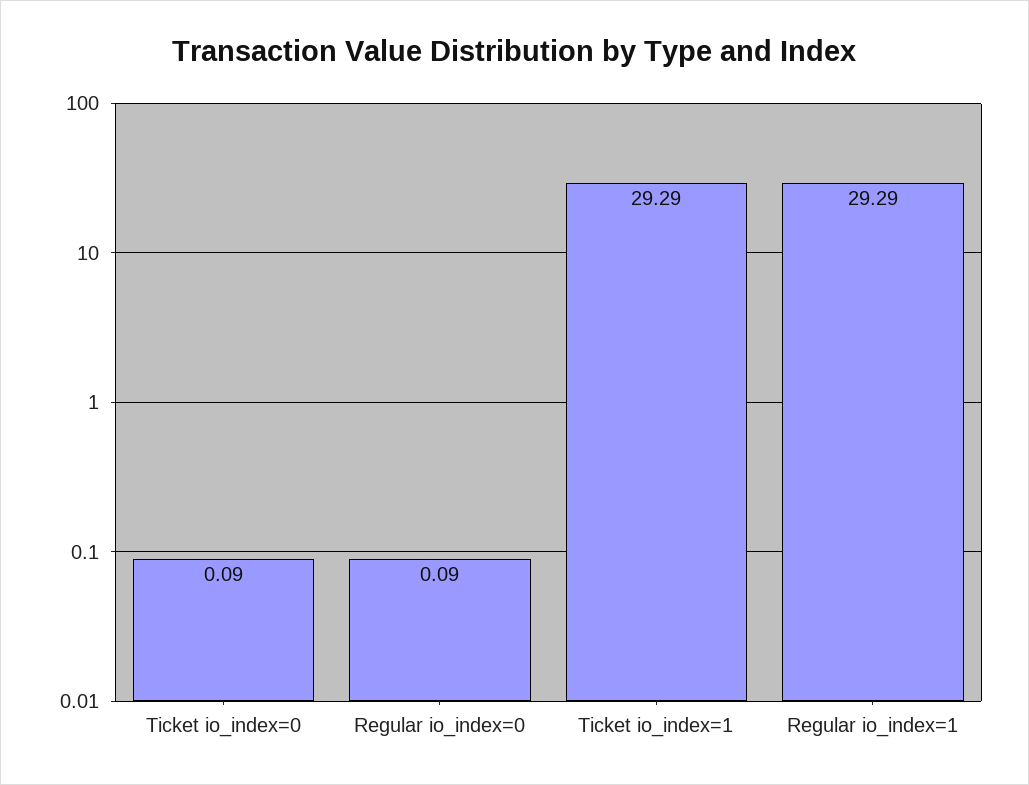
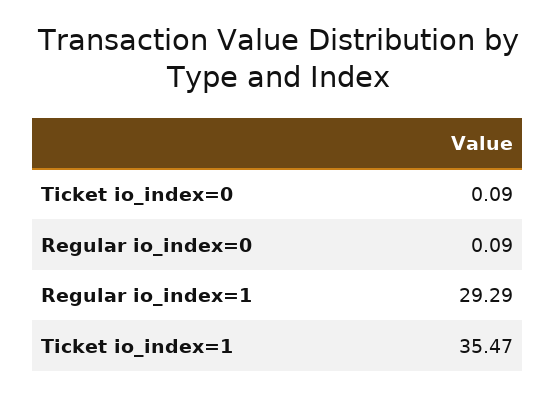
  {
    "Ticket io_index=0": 0.09,
    "Regular io_index=0": 0.09,
-   "Ticket io_index=1": 29.29,
+   "Ticket io_index=1": 35.47,
    "Regular io_index=1": 29.29
  }

